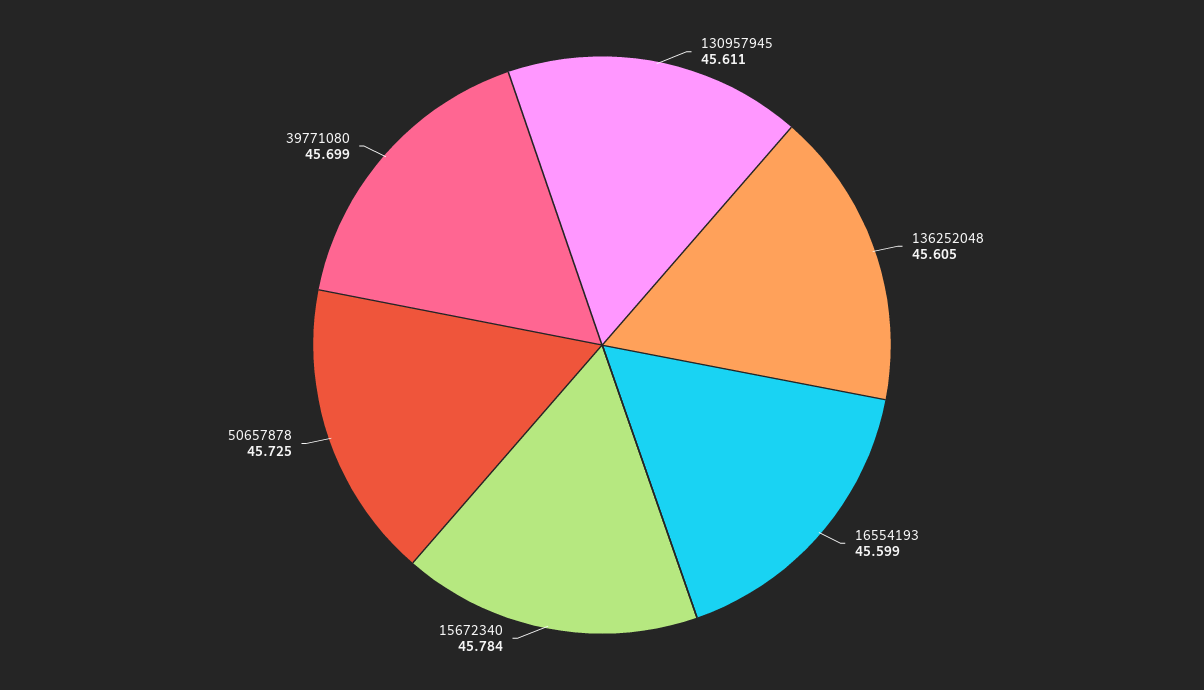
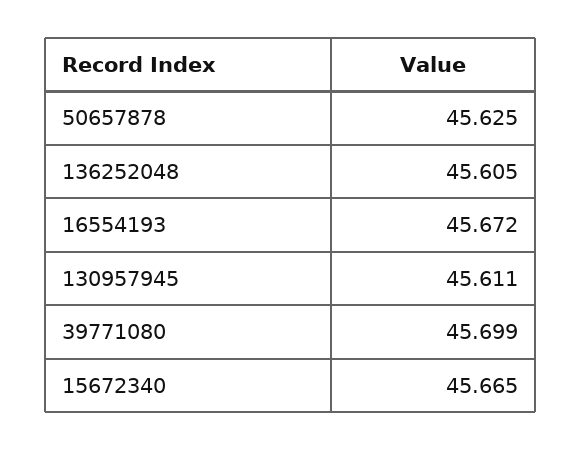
  {
    "130957945": 45.611,
    "136252048": 45.605,
-   "16554193": 45.599,
+   "16554193": 45.672,
-   "15672340": 45.784,
+   "15672340": 45.665,
-   "50657878": 45.725,
+   "50657878": 45.625,
    "39771080": 45.699
  }

